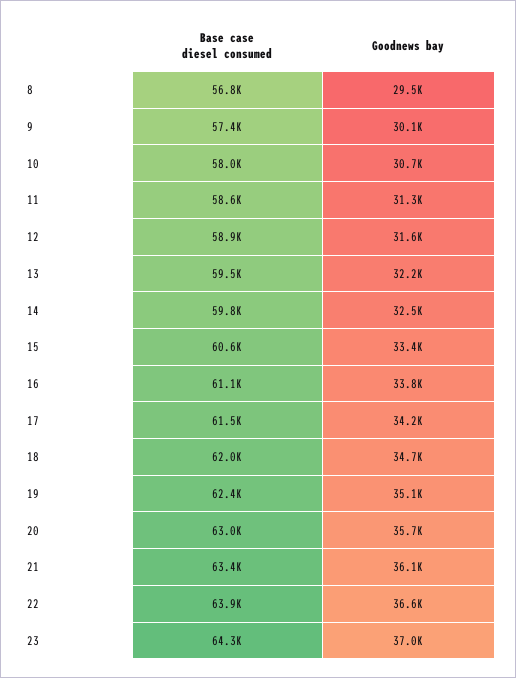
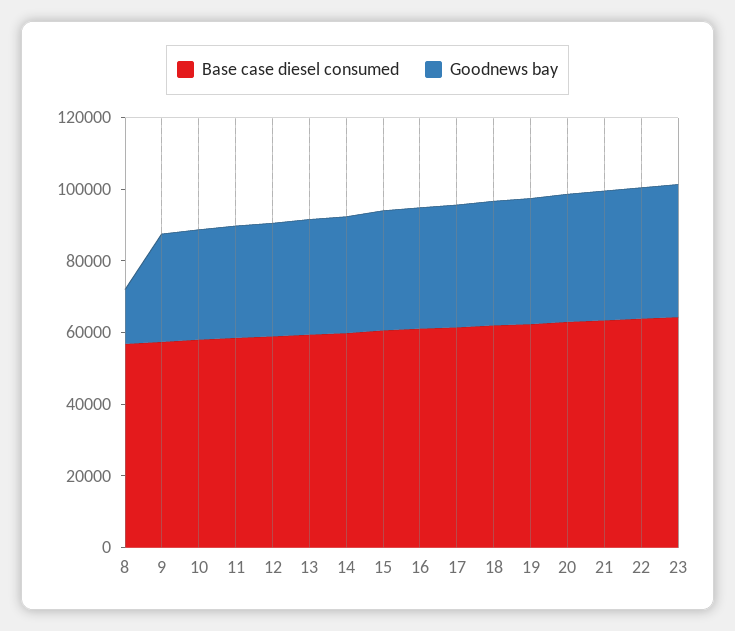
  {
    "Base case diesel consumed": {
      "8": 56800,
      "9": 57400,
      "10": 58000,
      "11": 58600,
      "12": 58900,
      "13": 59500,
      "14": 59800,
      "15": 60600,
      "16": 61100,
      "17": 61500,
      "18": 62000,
      "19": 62400,
      "20": 63000,
      "21": 63400,
      "22": 63900,
      "23": 64300
    },
    "Goodnews bay": {
-     "8": 29500,
+     "8": 15000,
      "9": 30100,
      "10": 30700,
      "11": 31300,
      "12": 31600,
      "13": 32200,
      "14": 32500,
      "15": 33400,
      "16": 33800,
      "17": 34200,
      "18": 34700,
      "19": 35100,
      "20": 35700,
      "21": 36100,
      "22": 36600,
      "23": 37000
    }
  }

